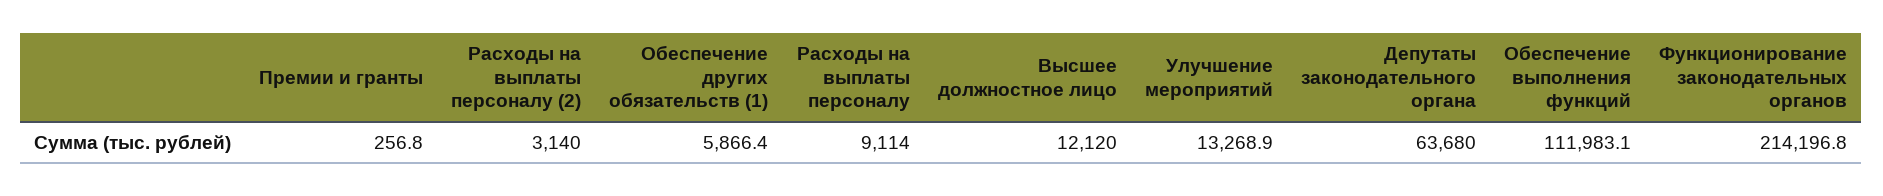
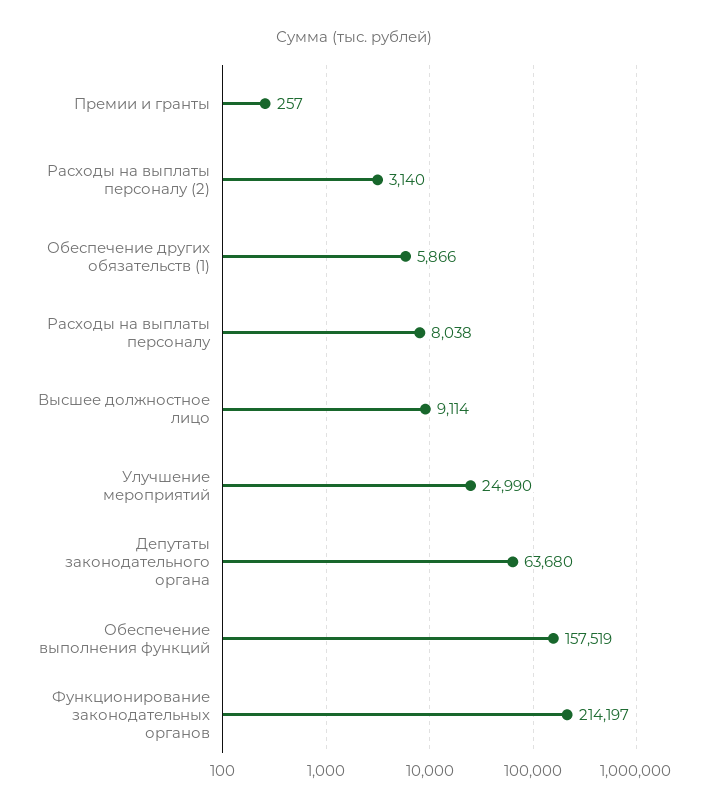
  {
    "Премии и гранты": 256.8,
    "Расходы на выплаты персоналу (2)": 3140,
    "Обеспечение других обязательств (1)": 5866.4,
-   "Расходы на выплаты персоналу": 9114,
+   "Расходы на выплаты персоналу": 8038,
-   "Высшее должностное лицо": 12120,
+   "Высшее должностное лицо": 9114,
-   "Улучшение мероприятий": 13268.9,
+   "Улучшение мероприятий": 24990,
    "Депутаты законодательного органа": 63680,
-   "Обеспечение выполнения функций": 111983.1,
+   "Обеспечение выполнения функций": 157519,
    "Функционирование законодательных органов": 214196.8
  }

